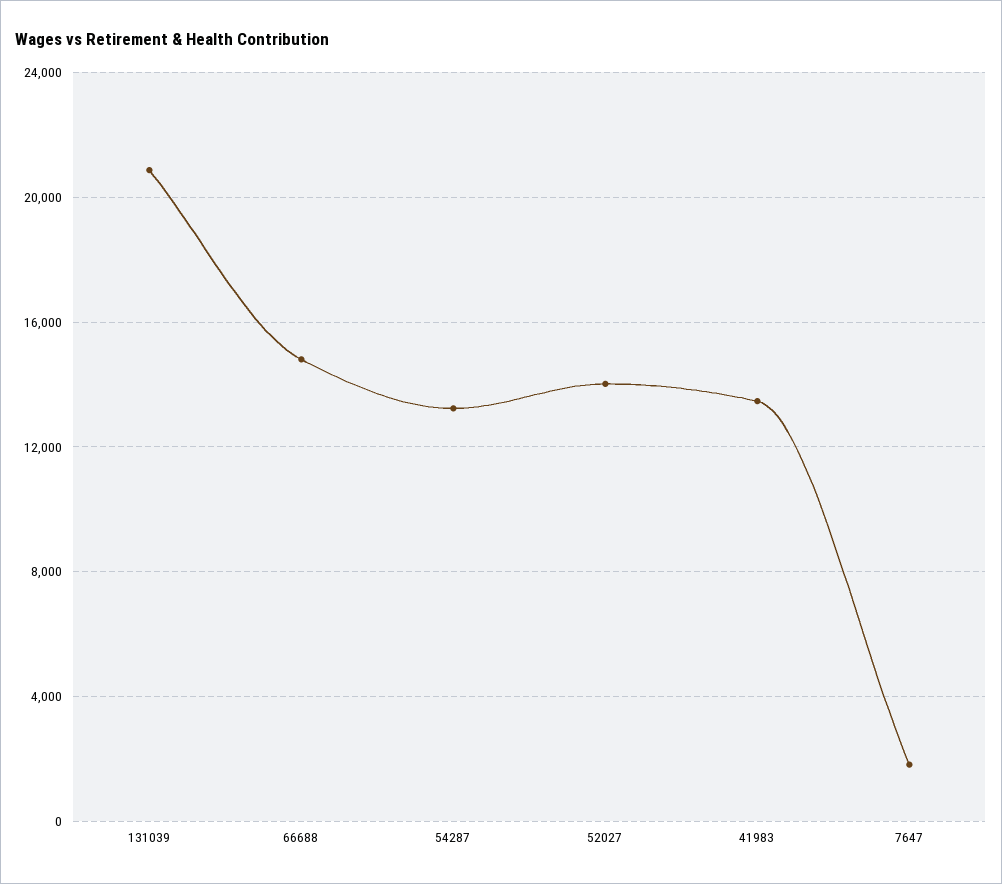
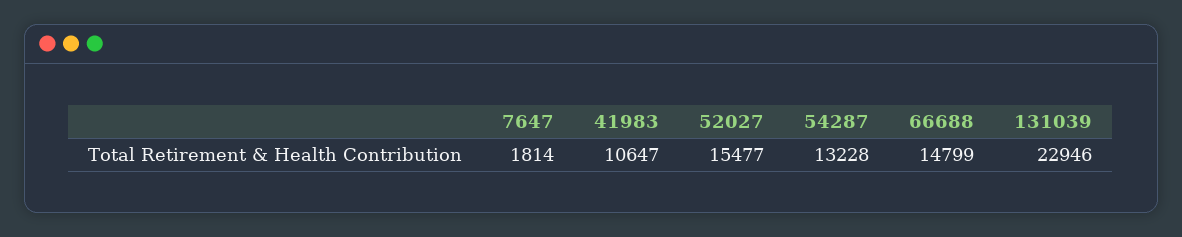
  {
-   "131039": 21000,
+   "131039": 22946,
    "66688": 14799,
    "54287": 13228,
-   "52027": 14000,
+   "52027": 15477,
-   "41983": 13500,
+   "41983": 10647,
    "7647": 1814
  }

